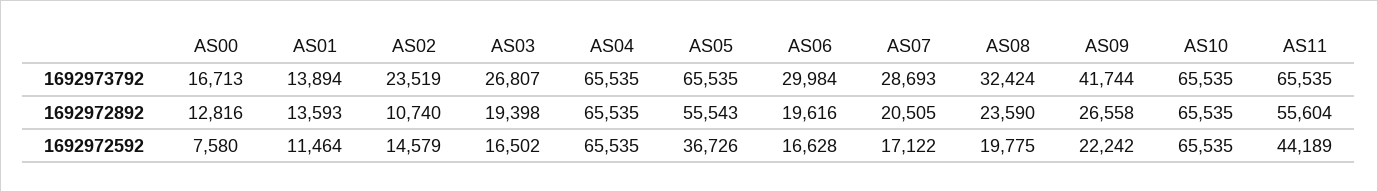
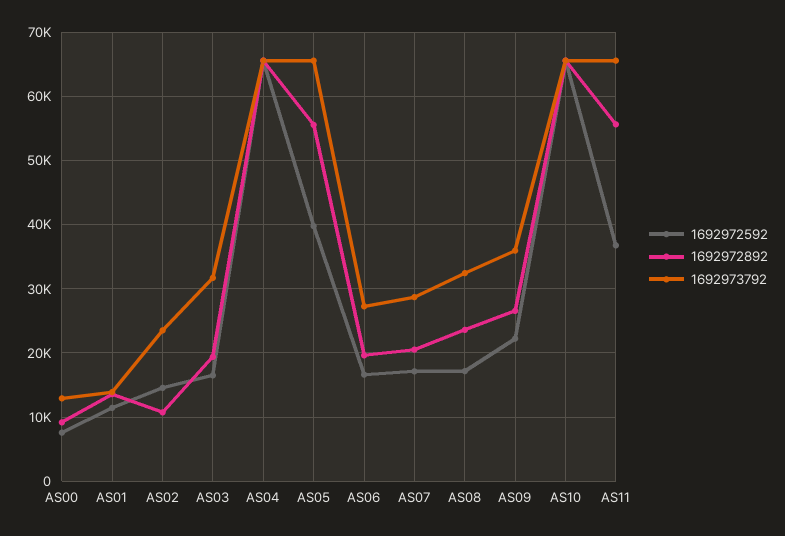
  {
    "1692973792": {
-     "AS00": 16713,
+     "AS00": 13000,
      "AS01": 13894,
      "AS02": 23519,
-     "AS03": 26807,
+     "AS03": 32000,
      "AS04": 65535,
      "AS05": 65535,
-     "AS06": 29984,
+     "AS06": 27000,
      "AS07": 28693,
      "AS08": 32424,
-     "AS09": 41744,
+     "AS09": 36000,
      "AS10": 65535,
      "AS11": 65535
    },
    "1692972892": {
-     "AS00": 12816,
+     "AS00": 9000,
      "AS01": 13593,
      "AS02": 10740,
      "AS03": 19398,
      "AS04": 65535,
      "AS05": 55543,
      "AS06": 19616,
      "AS07": 20505,
      "AS08": 23590,
      "AS09": 26558,
      "AS10": 65535,
      "AS11": 55604
    },
    "1692972592": {
      "AS00": 7580,
      "AS01": 11464,
      "AS02": 14579,
      "AS03": 16502,
      "AS04": 65535,
-     "AS05": 36726,
+     "AS05": 40000,
      "AS06": 16628,
      "AS07": 17122,
-     "AS08": 19775,
+     "AS08": 17000,
      "AS09": 22242,
      "AS10": 65535,
-     "AS11": 44189
+     "AS11": 37000
    }
  }

